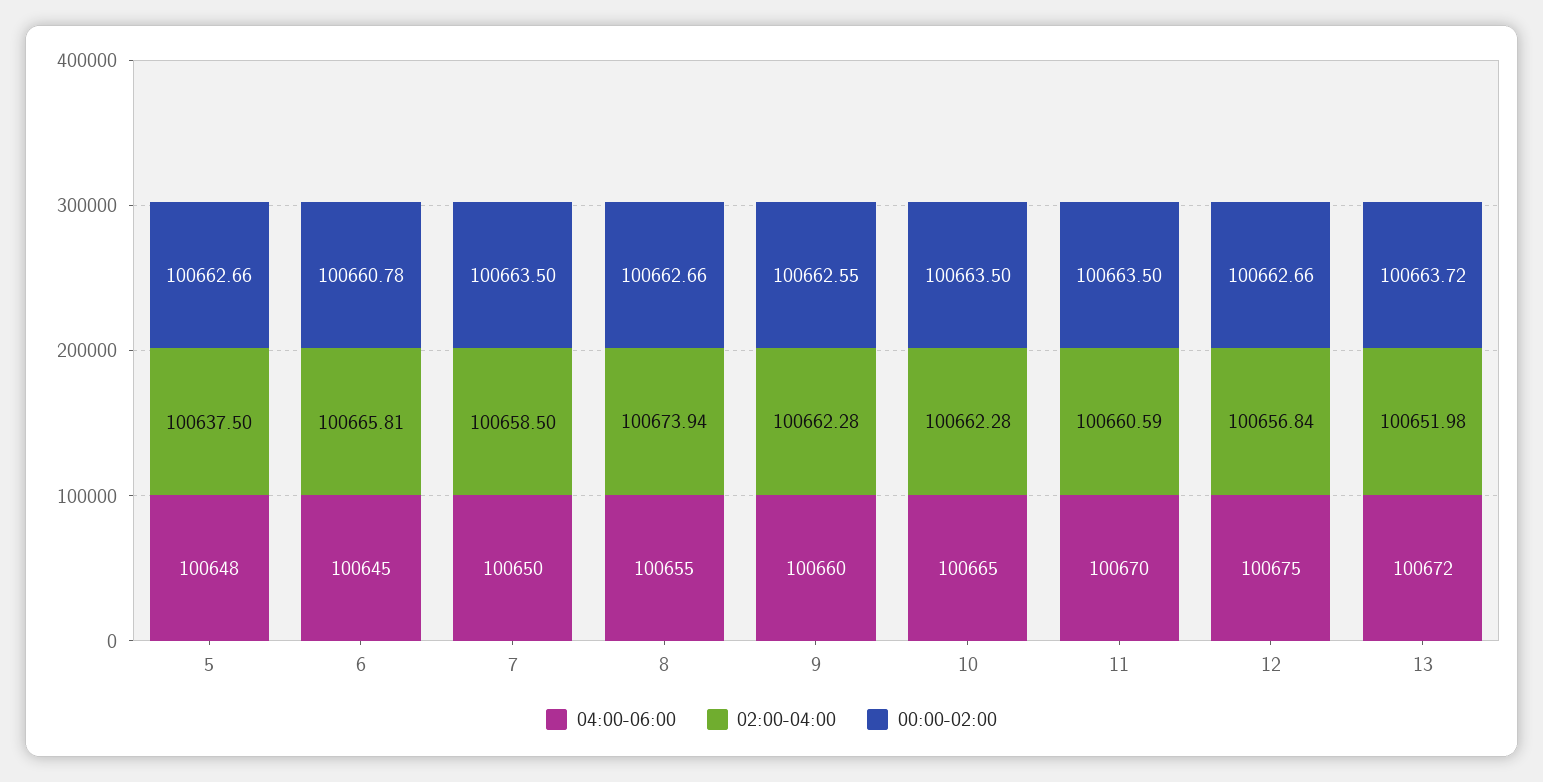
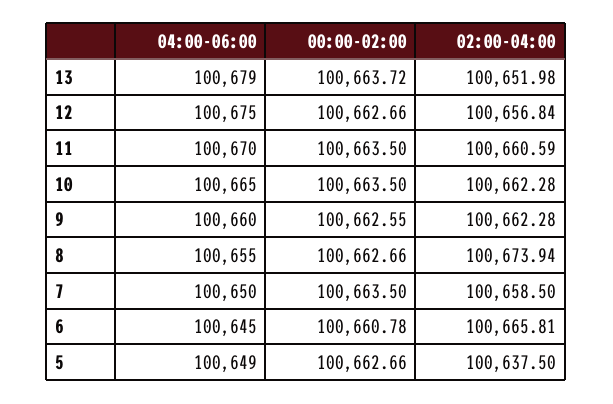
  {
    "04:00-06:00": {
-     "5": 100648,
+     "5": 100649,
      "6": 100645,
      "7": 100650,
      "8": 100655,
      "9": 100660,
      "10": 100665,
      "11": 100670,
      "12": 100675,
-     "13": 100672
+     "13": 100679
    },
    "02:00-04:00": {
      "5": 100637.5,
      "6": 100665.81,
      "7": 100658.5,
      "8": 100673.94,
      "9": 100662.28,
      "10": 100662.28,
      "11": 100660.59,
      "12": 100656.84,
      "13": 100651.98
    },
    "00:00-02:00": {
      "5": 100662.66,
      "6": 100660.78,
      "7": 100663.5,
      "8": 100662.66,
      "9": 100662.55,
      "10": 100663.5,
      "11": 100663.5,
      "12": 100662.66,
      "13": 100663.72
    }
  }

